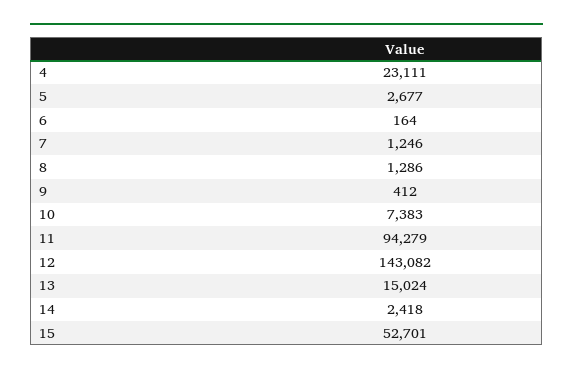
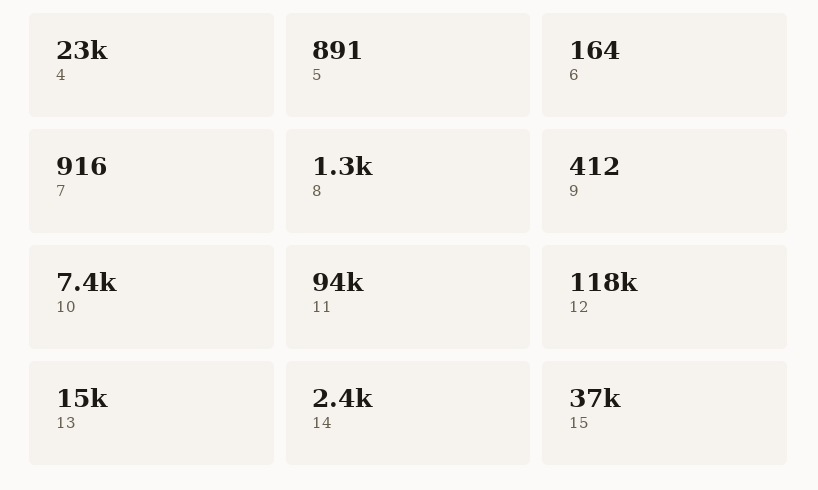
  {
    "4": 23111,
-   "5": 2677,
+   "5": 891,
    "6": 164,
-   "7": 1246,
+   "7": 916,
    "8": 1286,
    "9": 412,
    "10": 7383,
    "11": 94279,
-   "12": 143082,
+   "12": 118000,
    "13": 15024,
    "14": 2418,
-   "15": 52701
+   "15": 37000
  }

